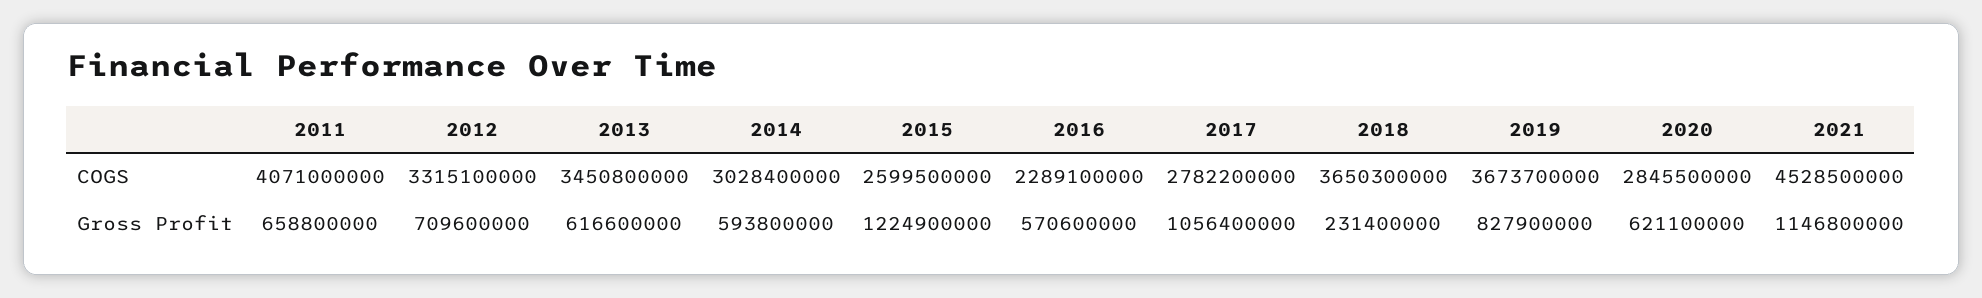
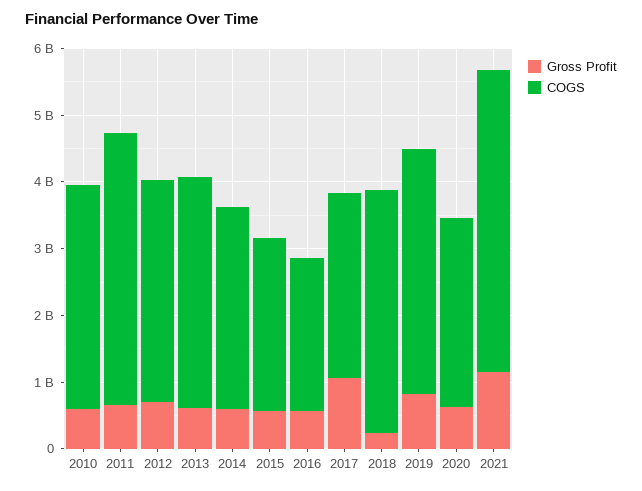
  {
    "COGS": {
      "2011": 4071000000,
      "2012": 3315100000,
      "2013": 3450800000,
      "2014": 3028400000,
      "2015": 2599500000,
      "2016": 2289100000,
      "2017": 2782200000,
      "2018": 3650300000,
      "2019": 3673700000,
      "2020": 2845500000,
-     "2021": 4528500000
+     "2021": 4528500000,
+     "2010": 3400000000
    },
    "Gross Profit": {
      "2011": 658800000,
      "2012": 709600000,
      "2013": 616600000,
      "2014": 593800000,
-     "2015": 1224900000,
+     "2015": 600000000,
      "2016": 570600000,
      "2017": 1056400000,
      "2018": 231400000,
      "2019": 827900000,
      "2020": 621100000,
-     "2021": 1146800000
+     "2021": 1146800000,
+     "2010": 600000000
    }
  }

